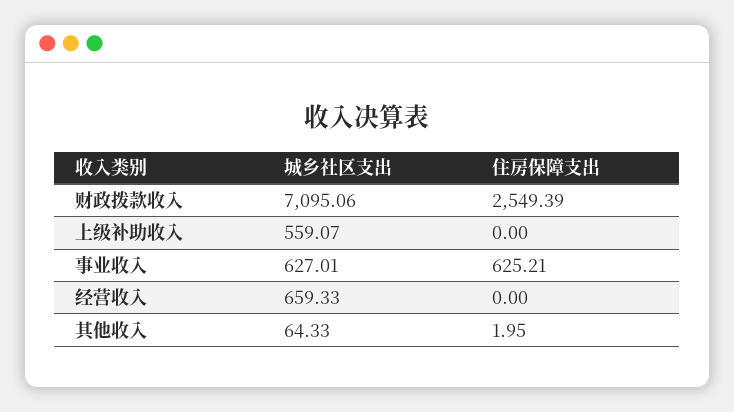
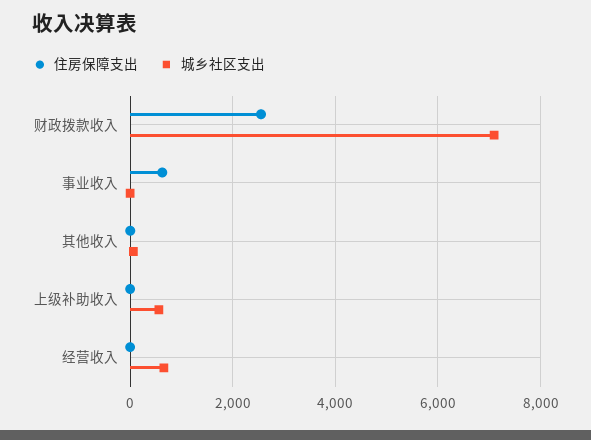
  {
    "城乡社区支出": {
      "财政拨款收入": 7095.06,
      "上级补助收入": 559.07,
-     "事业收入": 627.01,
+     "事业收入": 0,
      "经营收入": 659.33,
      "其他收入": 64.33
    },
    "住房保障支出": {
      "财政拨款收入": 2549.39,
      "上级补助收入": 0,
      "事业收入": 625.21,
      "经营收入": 0,
      "其他收入": 1.95
    }
  }

